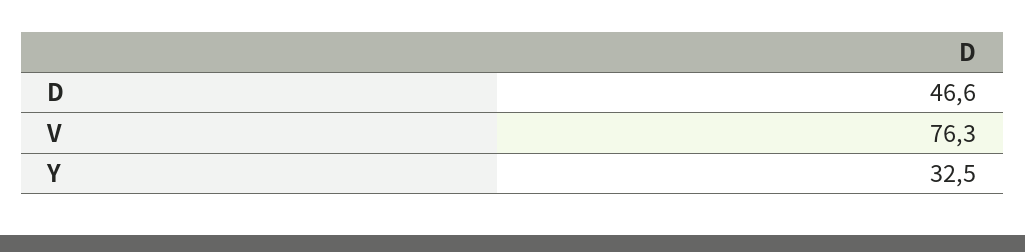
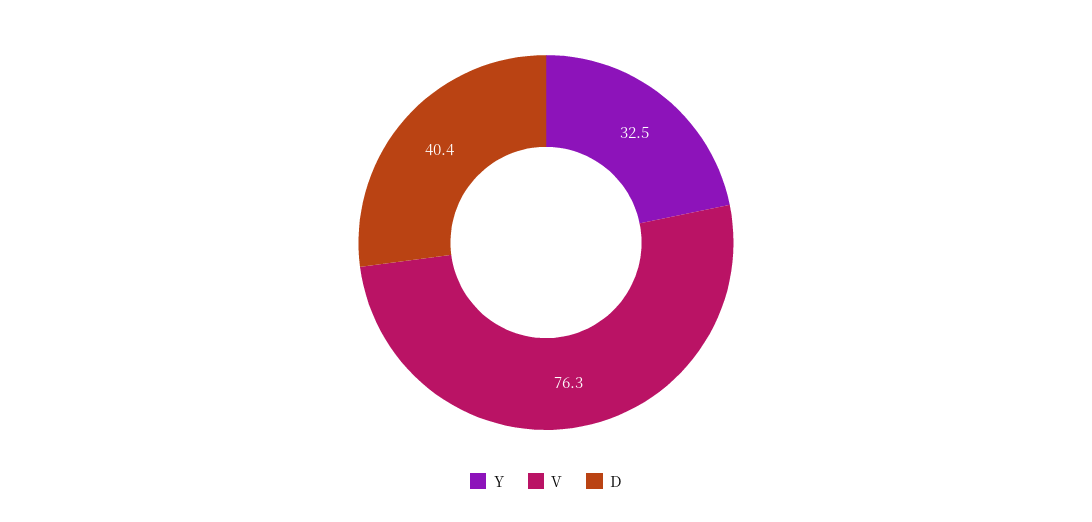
  {
-   "D": 46.6,
+   "D": 40.4,
    "V": 76.3,
    "Y": 32.5
  }

